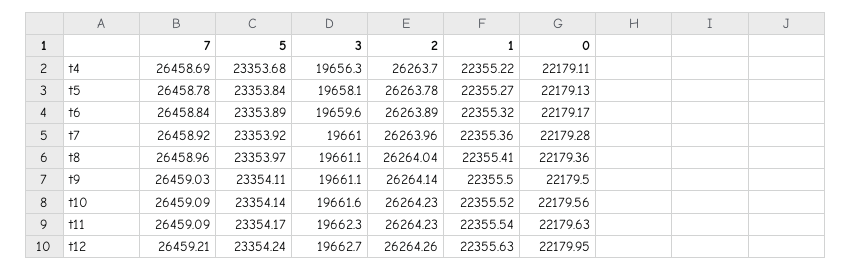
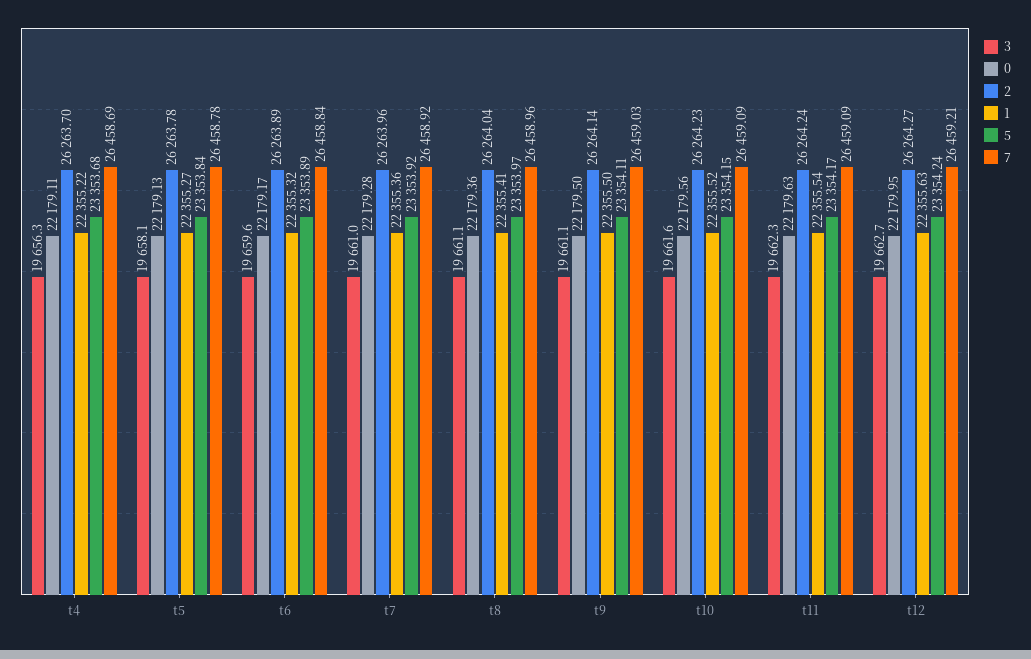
  {
    "7": {
      "t4": 26458.69,
      "t5": 26458.78,
      "t6": 26458.84,
      "t7": 26458.92,
      "t8": 26458.96,
      "t9": 26459.03,
      "t10": 26459.09,
      "t11": 26459.09,
      "t12": 26459.21
    },
    "5": {
      "t4": 23353.68,
      "t5": 23353.84,
      "t6": 23353.89,
      "t7": 23353.92,
      "t8": 23353.97,
      "t9": 23354.11,
-     "t10": 23354.14,
+     "t10": 23354.15,
      "t11": 23354.17,
      "t12": 23354.24
    },
    "3": {
      "t4": 19656.3,
      "t5": 19658.1,
      "t6": 19659.6,
      "t7": 19661,
      "t8": 19661.1,
      "t9": 19661.1,
      "t10": 19661.6,
      "t11": 19662.3,
      "t12": 19662.7
    },
    "2": {
      "t4": 26263.7,
      "t5": 26263.78,
      "t6": 26263.89,
      "t7": 26263.96,
      "t8": 26264.04,
      "t9": 26264.14,
      "t10": 26264.23,
-     "t11": 26264.23,
+     "t11": 26264.24,
-     "t12": 26264.26
+     "t12": 26264.27
    },
    "1": {
      "t4": 22355.22,
      "t5": 22355.27,
      "t6": 22355.32,
      "t7": 22355.36,
      "t8": 22355.41,
      "t9": 22355.5,
      "t10": 22355.52,
      "t11": 22355.54,
      "t12": 22355.63
    },
    "0": {
      "t4": 22179.11,
      "t5": 22179.13,
      "t6": 22179.17,
      "t7": 22179.28,
      "t8": 22179.36,
      "t9": 22179.5,
      "t10": 22179.56,
      "t11": 22179.63,
      "t12": 22179.95
    }
  }

